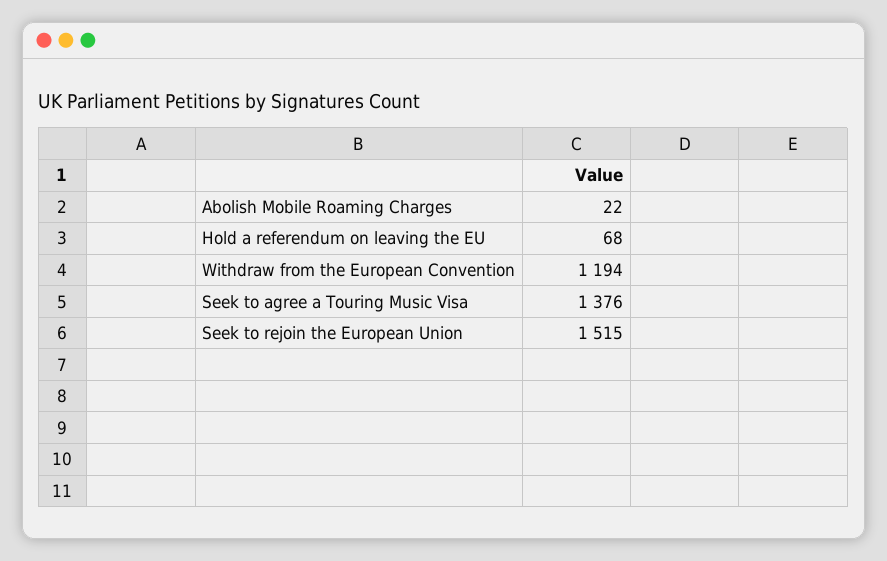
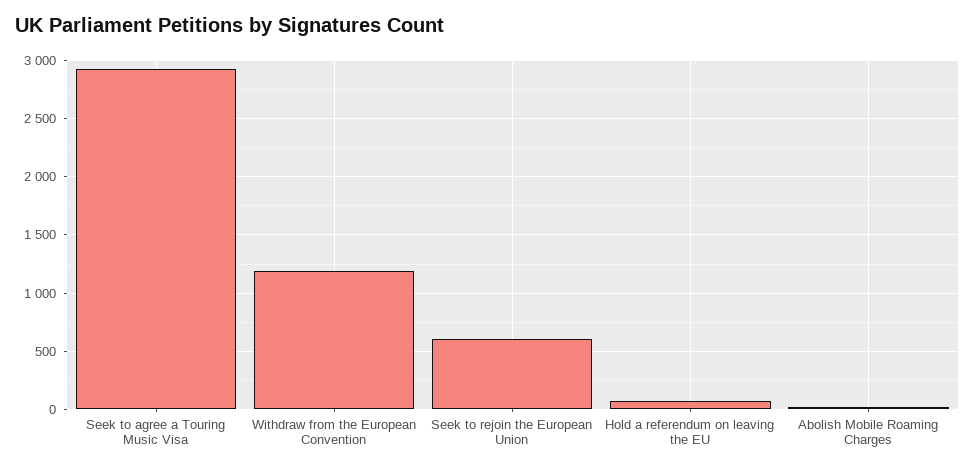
  {
    "Abolish Mobile Roaming Charges": 22,
    "Hold a referendum on leaving the EU": 68,
    "Withdraw from the European Convention": 1194,
-   "Seek to agree a Touring Music Visa": 1376,
+   "Seek to agree a Touring Music Visa": 2900,
-   "Seek to rejoin the European Union": 1515
+   "Seek to rejoin the European Union": 600
  }

